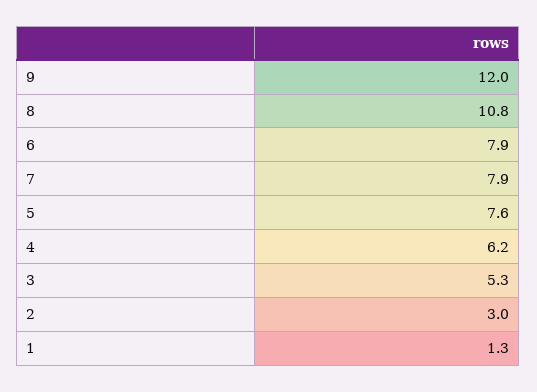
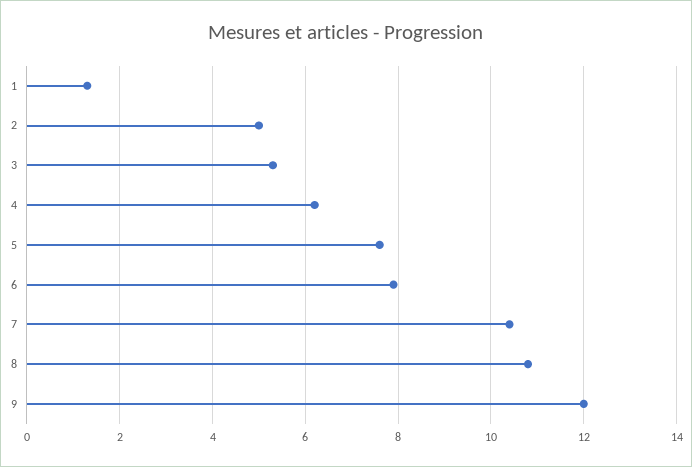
  {
    "9": 12,
    "8": 10.8,
    "6": 7.9,
-   "7": 7.9,
+   "7": 10.5,
    "5": 7.6,
    "4": 6.2,
    "3": 5.3,
-   "2": 3,
+   "2": 5,
    "1": 1.3
  }

